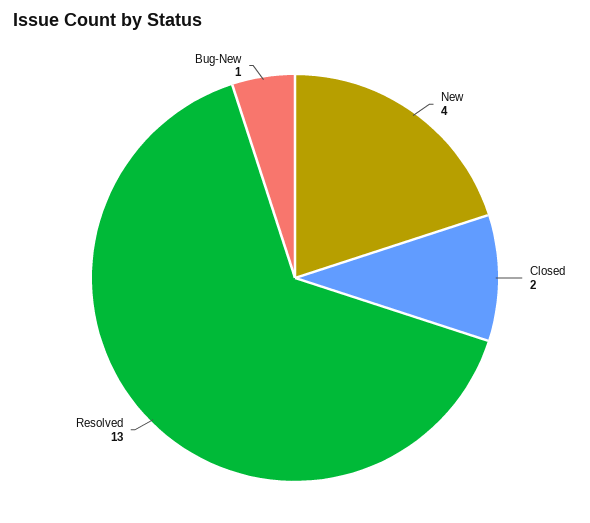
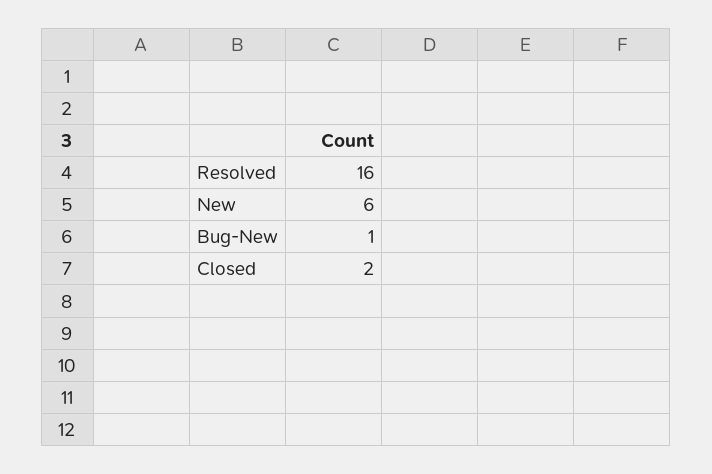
  {
-   "New": 4,
+   "New": 6,
    "Closed": 2,
-   "Resolved": 13,
+   "Resolved": 16,
    "Bug-New": 1
  }

